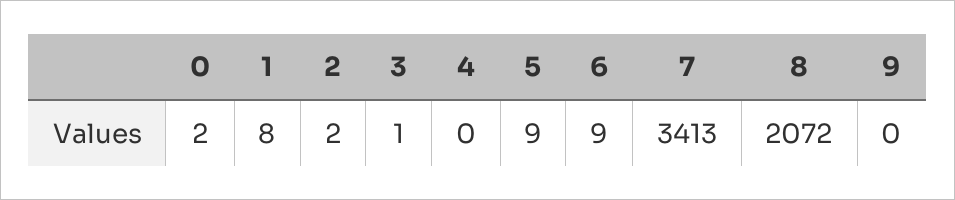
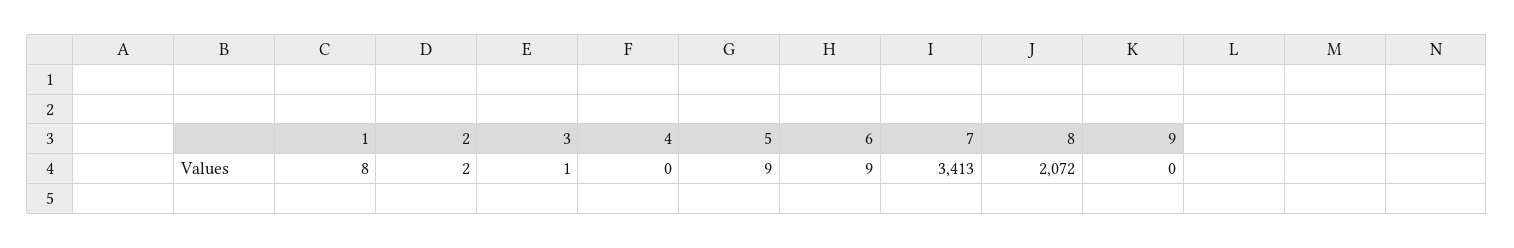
  {
-   "0": 2,
    "1": 8,
    "2": 2,
    "3": 1,
    "4": 0,
    "5": 9,
    "6": 9,
    "7": 3413,
    "8": 2072,
    "9": 0
  }

